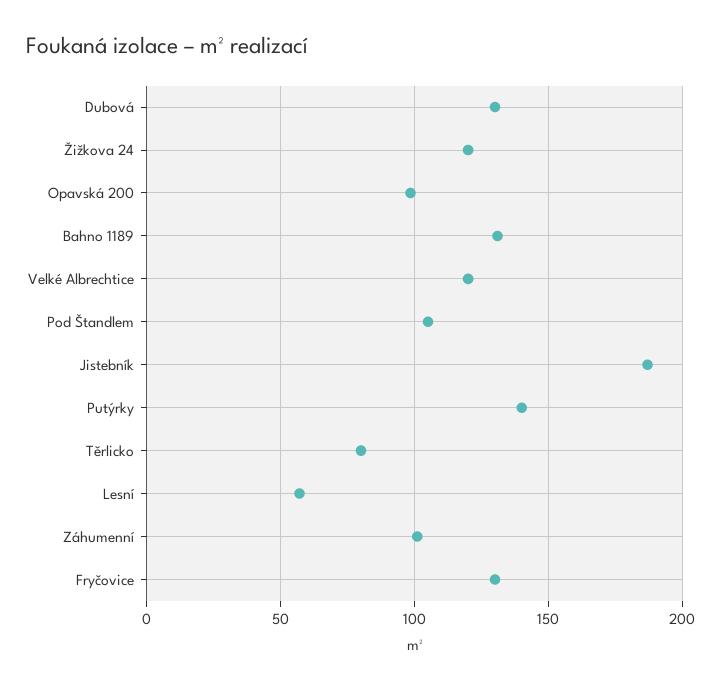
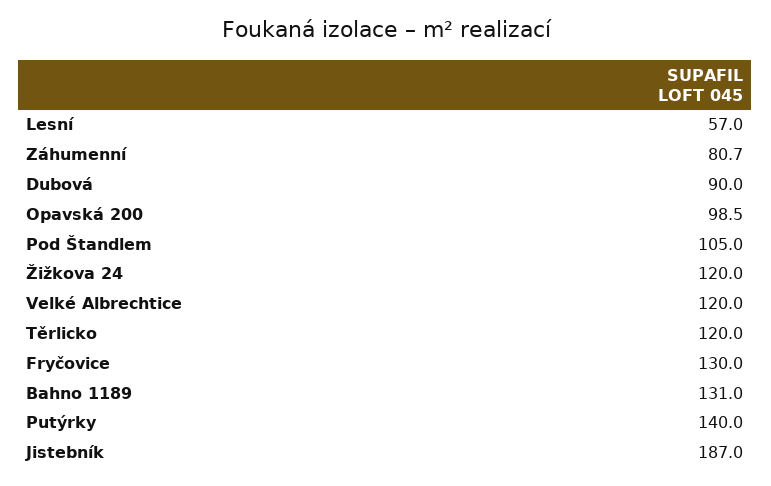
  {
-   "Dubová": 130,
+   "Dubová": 90,
    "Žižkova 24": 120,
    "Opavská 200": 98.5,
    "Bahno 1189": 131,
    "Velké Albrechtice": 120,
    "Pod Štandlem": 105,
    "Jistebník": 187,
    "Putýrky": 140,
-   "Těrlicko": 80,
+   "Těrlicko": 120,
    "Lesní": 57,
-   "Záhumenní": 100,
+   "Záhumenní": 80.7,
    "Fryčovice": 130
  }

